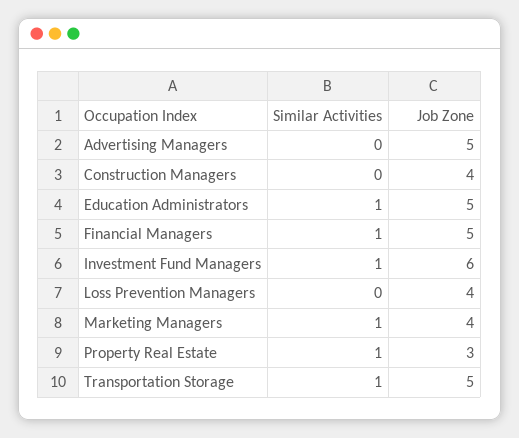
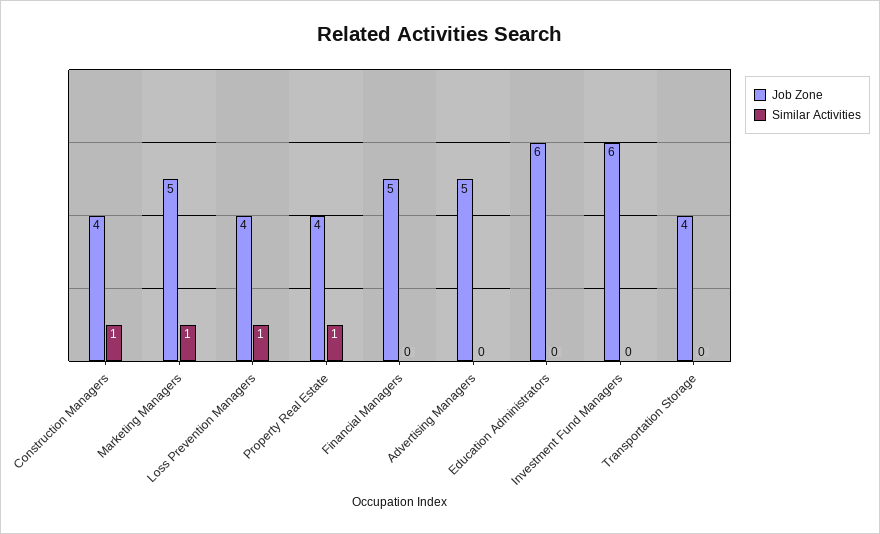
  {
    "Similar Activities": {
      "Advertising Managers": 0,
-     "Construction Managers": 0,
+     "Construction Managers": 1,
-     "Education Administrators": 1,
+     "Education Administrators": 0,
-     "Financial Managers": 1,
+     "Financial Managers": 0,
-     "Investment Fund Managers": 1,
+     "Investment Fund Managers": 0,
-     "Loss Prevention Managers": 0,
+     "Loss Prevention Managers": 1,
      "Marketing Managers": 1,
      "Property Real Estate": 1,
-     "Transportation Storage": 1
+     "Transportation Storage": 0
    },
    "Job Zone": {
      "Advertising Managers": 5,
      "Construction Managers": 4,
-     "Education Administrators": 5,
+     "Education Administrators": 6,
      "Financial Managers": 5,
      "Investment Fund Managers": 6,
      "Loss Prevention Managers": 4,
-     "Marketing Managers": 4,
+     "Marketing Managers": 5,
-     "Property Real Estate": 3,
+     "Property Real Estate": 4,
-     "Transportation Storage": 5
+     "Transportation Storage": 4
    }
  }

